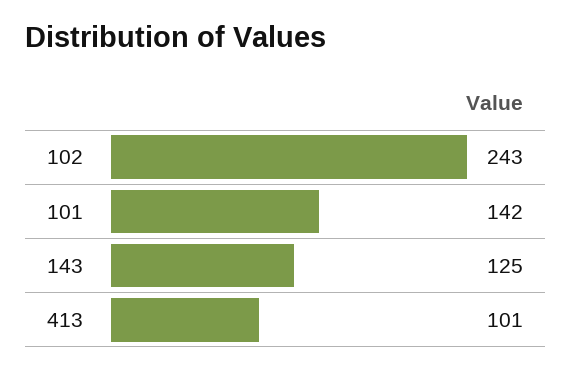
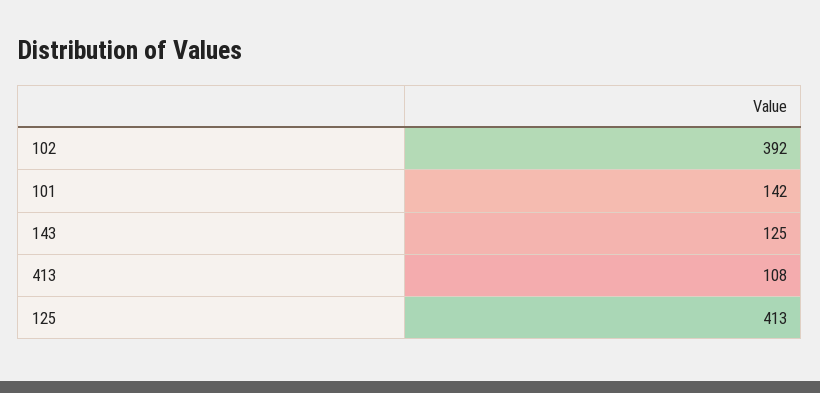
  {
-   "102": 243,
+   "102": 392,
    "101": 142,
    "143": 125,
-   "413": 101
+   "413": 108,
+   "125": 413
  }

